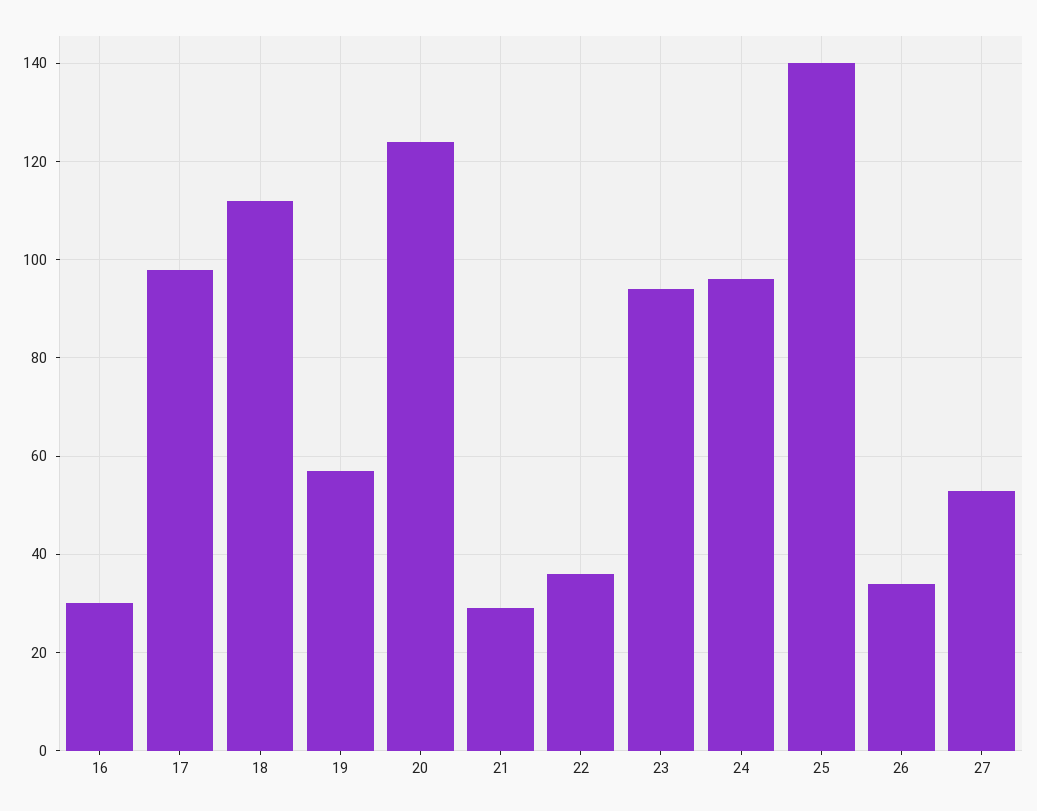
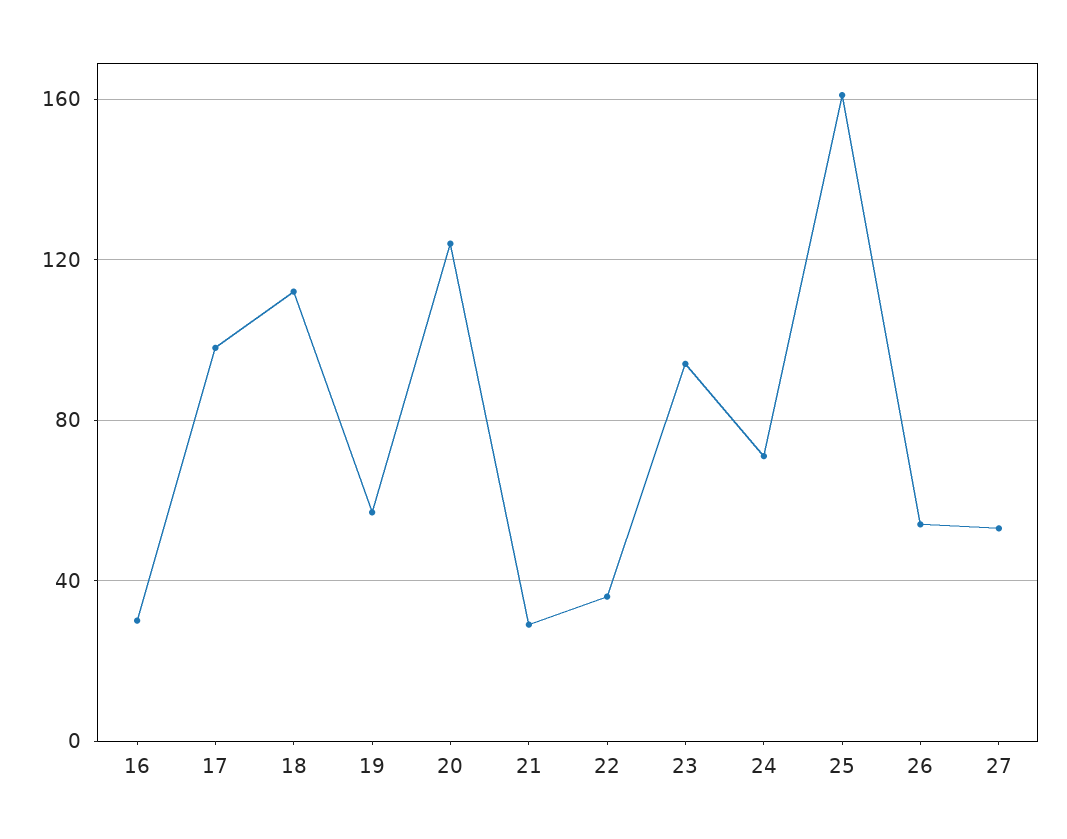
  {
    "16": 30,
    "17": 100,
    "18": 110,
    "19": 55,
    "20": 125,
    "21": 30,
    "22": 35,
    "23": 95,
-   "24": 95,
+   "24": 70,
-   "25": 140,
+   "25": 160,
-   "26": 35,
+   "26": 55,
    "27": 55
  }

